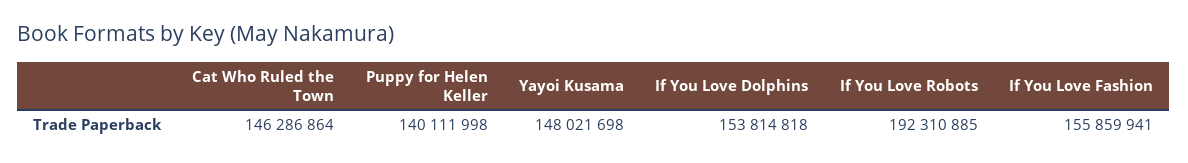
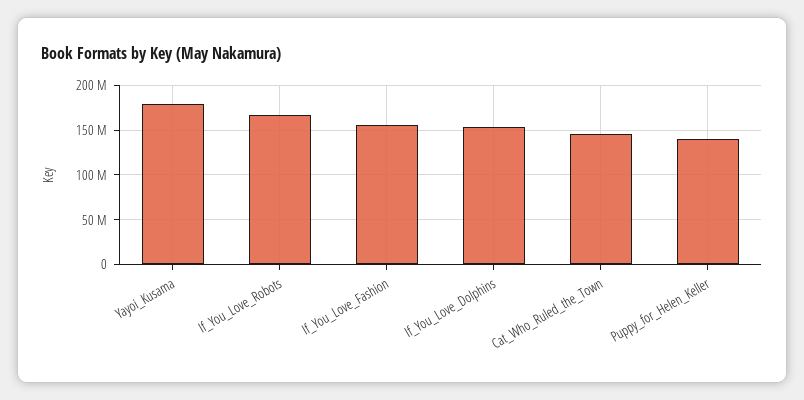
  {
    "Cat Who Ruled the Town": 146286864,
    "Puppy for Helen Keller": 140111998,
-   "Yayoi Kusama": 148021698,
+   "Yayoi Kusama": 180000000,
    "If You Love Dolphins": 153814818,
-   "If You Love Robots": 192310885,
+   "If You Love Robots": 170000000,
    "If You Love Fashion": 155859941
  }

